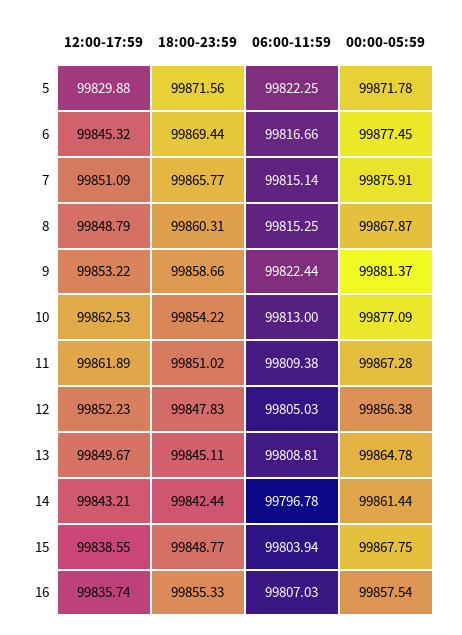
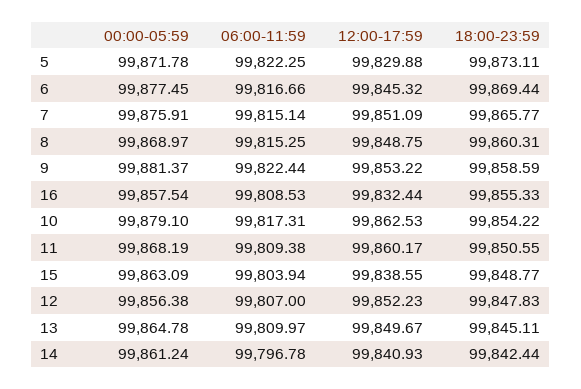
  {
    "12:00-17:59": {
      "5": 99829.88,
      "6": 99845.32,
      "7": 99851.09,
-     "8": 99848.79,
+     "8": 99848.75,
      "9": 99853.22,
      "10": 99862.53,
-     "11": 99861.89,
+     "11": 99860.17,
      "12": 99852.23,
      "13": 99849.67,
-     "14": 99843.21,
+     "14": 99840.93,
      "15": 99838.55,
-     "16": 99835.74
+     "16": 99832.44
    },
    "18:00-23:59": {
-     "5": 99871.56,
+     "5": 99873.11,
      "6": 99869.44,
      "7": 99865.77,
      "8": 99860.31,
-     "9": 99858.66,
+     "9": 99858.59,
      "10": 99854.22,
-     "11": 99851.02,
+     "11": 99850.55,
      "12": 99847.83,
      "13": 99845.11,
      "14": 99842.44,
      "15": 99848.77,
      "16": 99855.33
    },
    "06:00-11:59": {
      "5": 99822.25,
      "6": 99816.66,
      "7": 99815.14,
      "8": 99815.25,
      "9": 99822.44,
-     "10": 99813,
+     "10": 99817.31,
      "11": 99809.38,
-     "12": 99805.03,
+     "12": 99807,
-     "13": 99808.81,
+     "13": 99809.97,
      "14": 99796.78,
      "15": 99803.94,
-     "16": 99807.03
+     "16": 99808.53
    },
    "00:00-05:59": {
      "5": 99871.78,
      "6": 99877.45,
      "7": 99875.91,
-     "8": 99867.87,
+     "8": 99868.97,
      "9": 99881.37,
-     "10": 99877.09,
+     "10": 99879.1,
-     "11": 99867.28,
+     "11": 99868.19,
      "12": 99856.38,
      "13": 99864.78,
-     "14": 99861.44,
+     "14": 99861.24,
-     "15": 99867.75,
+     "15": 99863.09,
      "16": 99857.54
    }
  }

